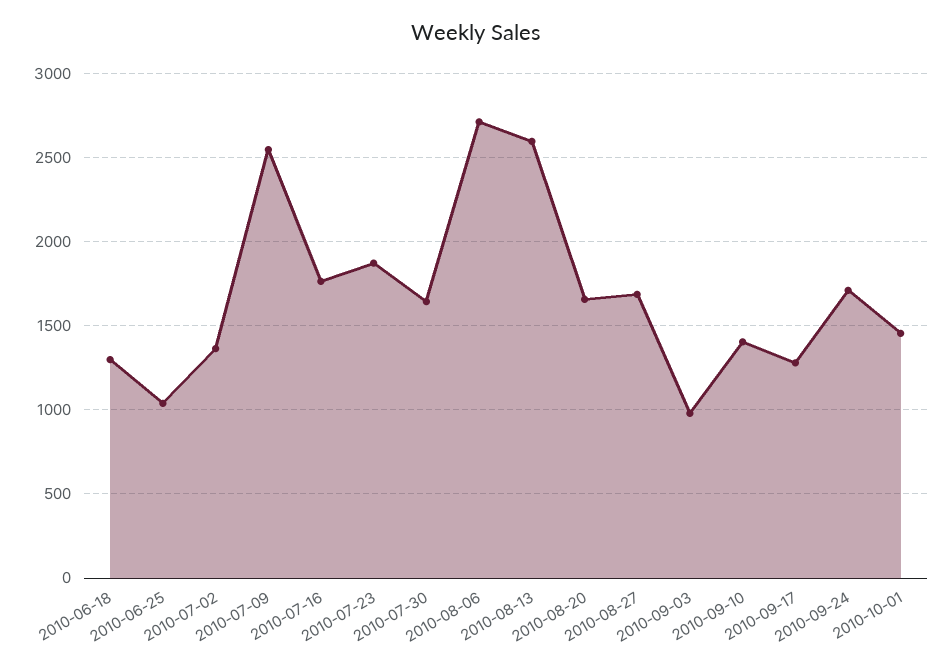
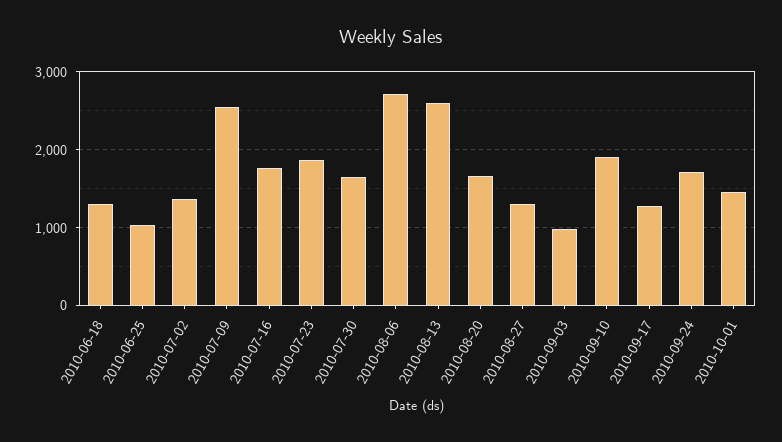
  {
    "2010-06-18": 1300,
    "2010-06-25": 1050,
    "2010-07-02": 1350,
    "2010-07-09": 2550,
    "2010-07-16": 1750,
    "2010-07-23": 1850,
    "2010-07-30": 1650,
    "2010-08-06": 2700,
    "2010-08-13": 2600,
    "2010-08-20": 1650,
-   "2010-08-27": 1700,
+   "2010-08-27": 1300,
    "2010-09-03": 1000,
-   "2010-09-10": 1400,
+   "2010-09-10": 1900,
    "2010-09-17": 1300,
    "2010-09-24": 1700,
    "2010-10-01": 1450
  }

